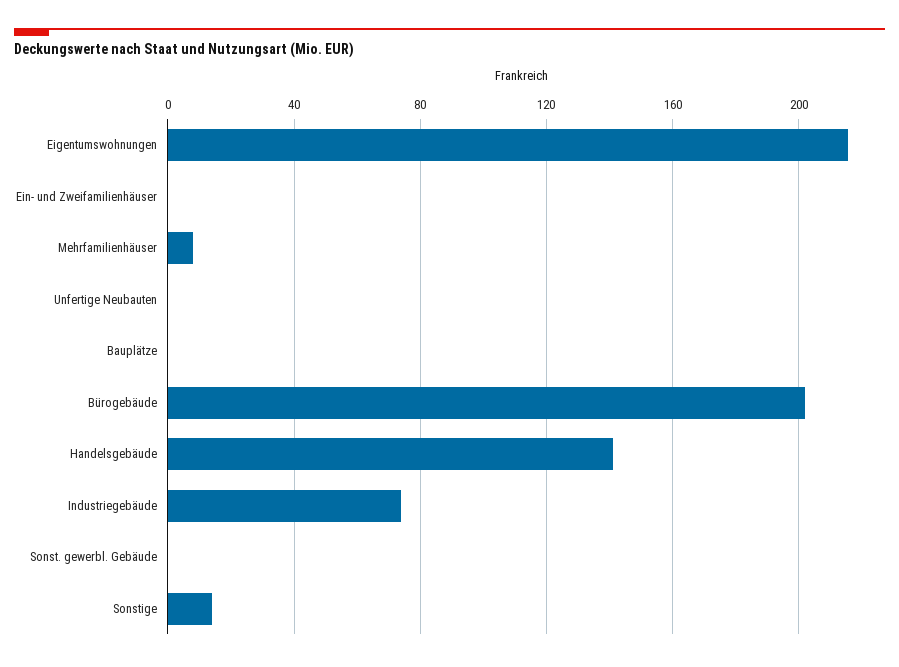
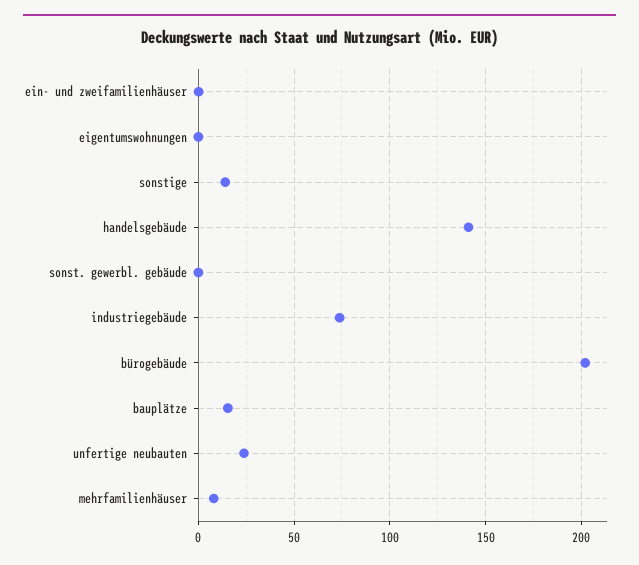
  {
-   "Eigentumswohnungen": 215,
+   "Eigentumswohnungen": 0,
    "Ein- und Zweifamilienhäuser": 0,
    "Mehrfamilienhäuser": 10,
-   "Unfertige Neubauten": 0,
+   "Unfertige Neubauten": 25,
-   "Bauplätze": 0,
+   "Bauplätze": 15,
    "Bürogebäude": 200,
    "Handelsgebäude": 140,
    "Industriegebäude": 75,
    "Sonst. gewerbl. Gebäude": 0,
    "Sonstige": 15
  }

